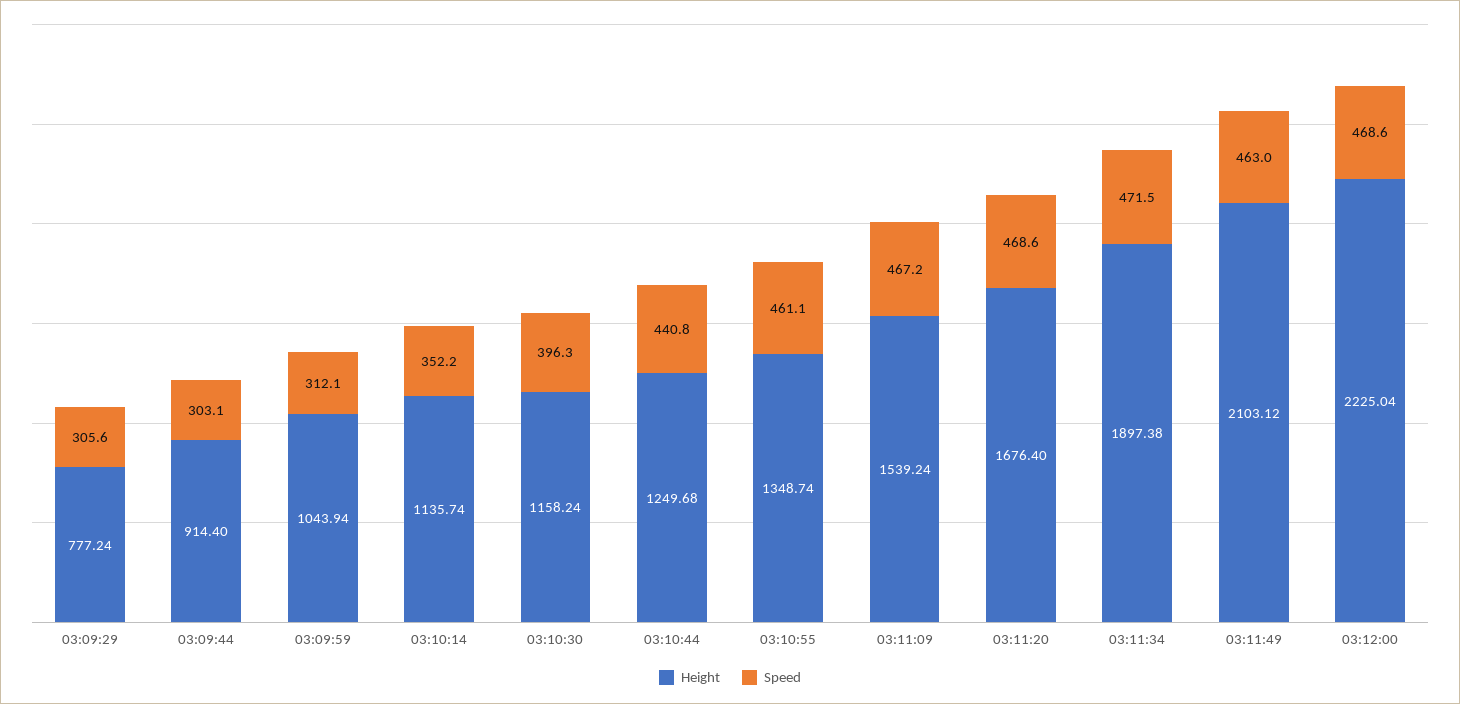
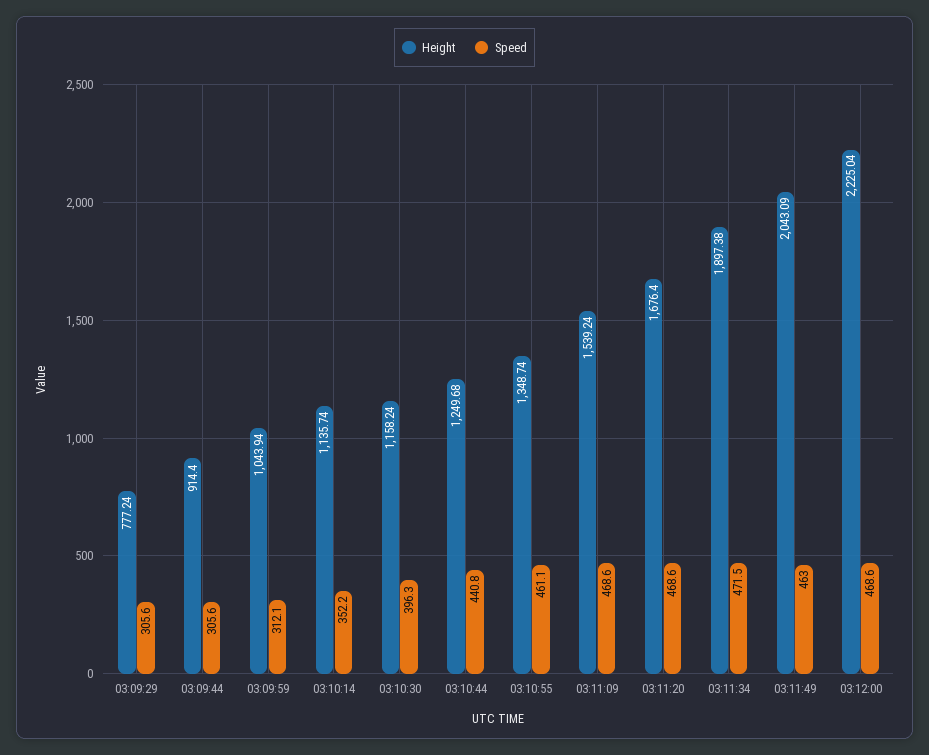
  {
    "Height": {
      "03:09:29": 777.24,
      "03:09:44": 914.4,
      "03:09:59": 1043.94,
      "03:10:14": 1135.74,
      "03:10:30": 1158.24,
      "03:10:44": 1249.68,
      "03:10:55": 1348.74,
      "03:11:09": 1539.24,
      "03:11:20": 1676.4,
      "03:11:34": 1897.38,
-     "03:11:49": 2103.12,
+     "03:11:49": 2043.09,
      "03:12:00": 2225.04
    },
    "Speed": {
      "03:09:29": 305.6,
-     "03:09:44": 303.1,
+     "03:09:44": 305.6,
      "03:09:59": 312.1,
      "03:10:14": 352.2,
      "03:10:30": 396.3,
      "03:10:44": 440.8,
      "03:10:55": 461.1,
-     "03:11:09": 467.2,
+     "03:11:09": 468.6,
      "03:11:20": 468.6,
      "03:11:34": 471.5,
      "03:11:49": 463,
      "03:12:00": 468.6
    }
  }

